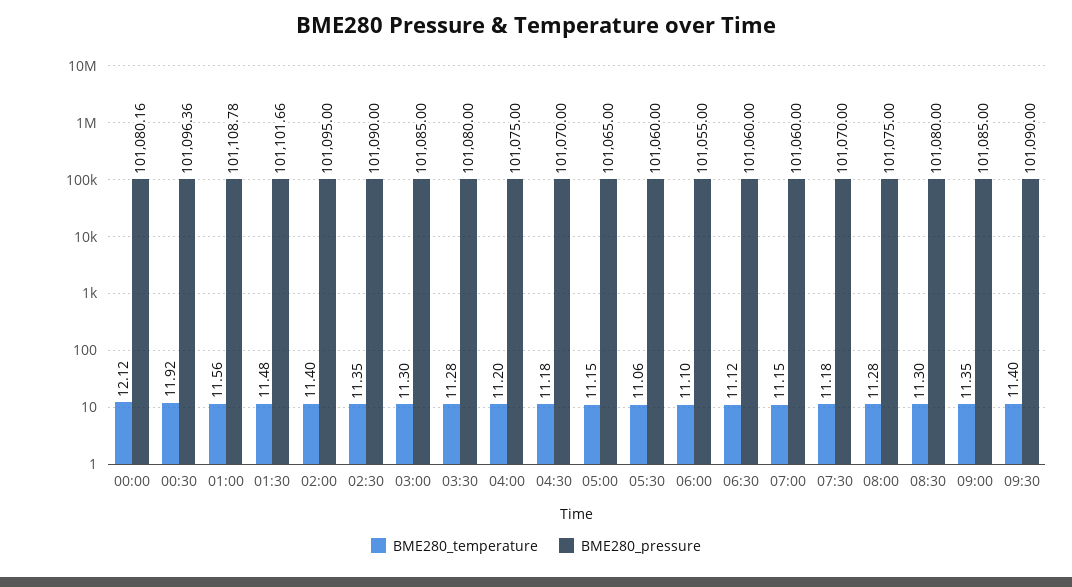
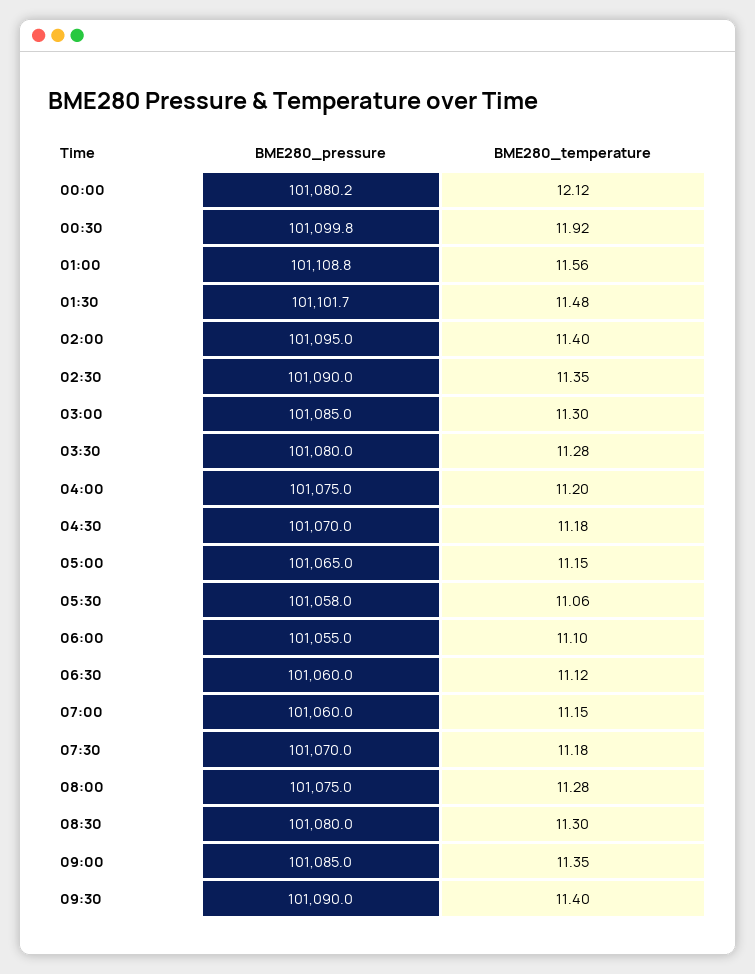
  {
    "BME280_temperature": {
      "00:00": 12.12,
      "00:30": 11.92,
      "01:00": 11.56,
      "01:30": 11.48,
      "02:00": 11.4,
      "02:30": 11.35,
      "03:00": 11.3,
      "03:30": 11.28,
      "04:00": 11.2,
      "04:30": 11.18,
      "05:00": 11.15,
      "05:30": 11.06,
      "06:00": 11.1,
      "06:30": 11.12,
      "07:00": 11.15,
      "07:30": 11.18,
      "08:00": 11.28,
      "08:30": 11.3,
      "09:00": 11.35,
      "09:30": 11.4
    },
    "BME280_pressure": {
      "00:00": 101080.16,
-     "00:30": 101096.36,
+     "00:30": 101099.8,
      "01:00": 101108.78,
      "01:30": 101101.66,
      "02:00": 101095,
      "02:30": 101090,
      "03:00": 101085,
      "03:30": 101080,
      "04:00": 101075,
      "04:30": 101070,
      "05:00": 101065,
-     "05:30": 101060,
+     "05:30": 101058,
      "06:00": 101055,
      "06:30": 101060,
      "07:00": 101060,
      "07:30": 101070,
      "08:00": 101075,
      "08:30": 101080,
      "09:00": 101085,
      "09:30": 101090
    }
  }

